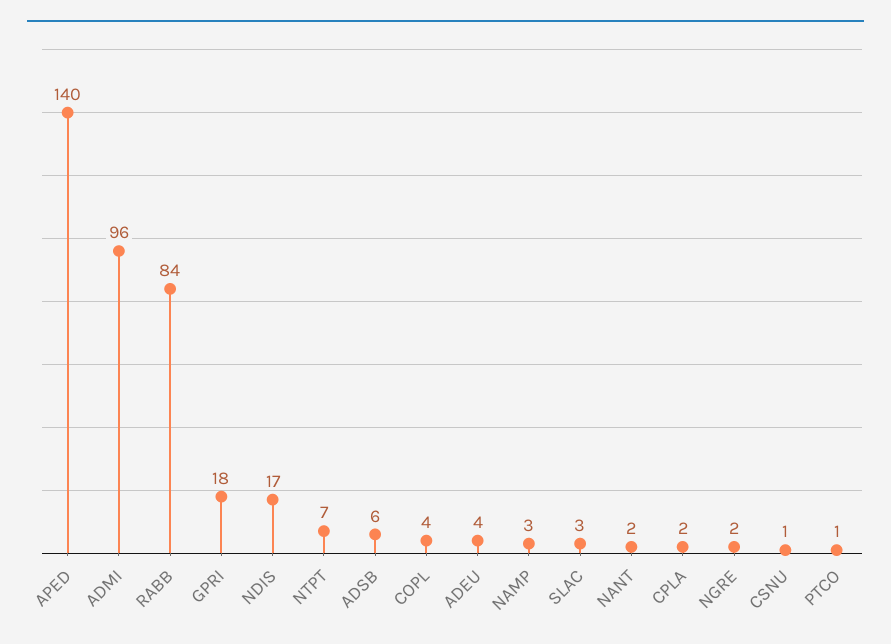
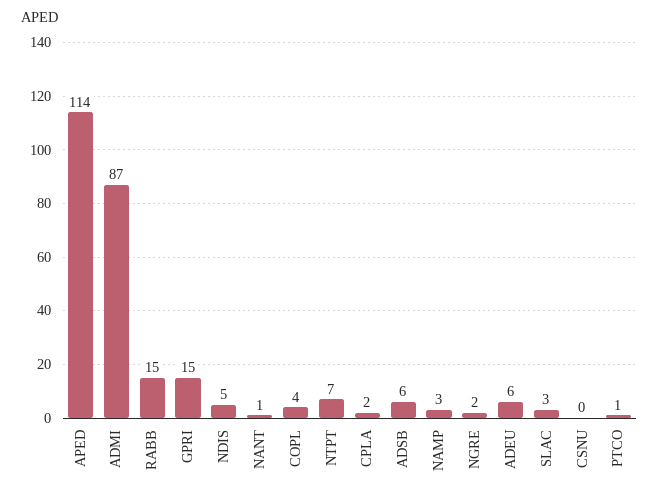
  {
-   "APED": 140,
+   "APED": 114,
-   "ADMI": 96,
+   "ADMI": 87,
-   "RABB": 84,
+   "RABB": 15,
-   "GPRI": 18,
+   "GPRI": 15,
-   "NDIS": 17,
+   "NDIS": 5,
    "NTPT": 7,
    "ADSB": 6,
    "COPL": 4,
-   "ADEU": 4,
+   "ADEU": 6,
    "NAMP": 3,
    "SLAC": 3,
-   "NANT": 2,
+   "NANT": 1,
    "CPLA": 2,
    "NGRE": 2,
-   "CSNU": 1,
+   "CSNU": 0,
    "PTCO": 1
  }

